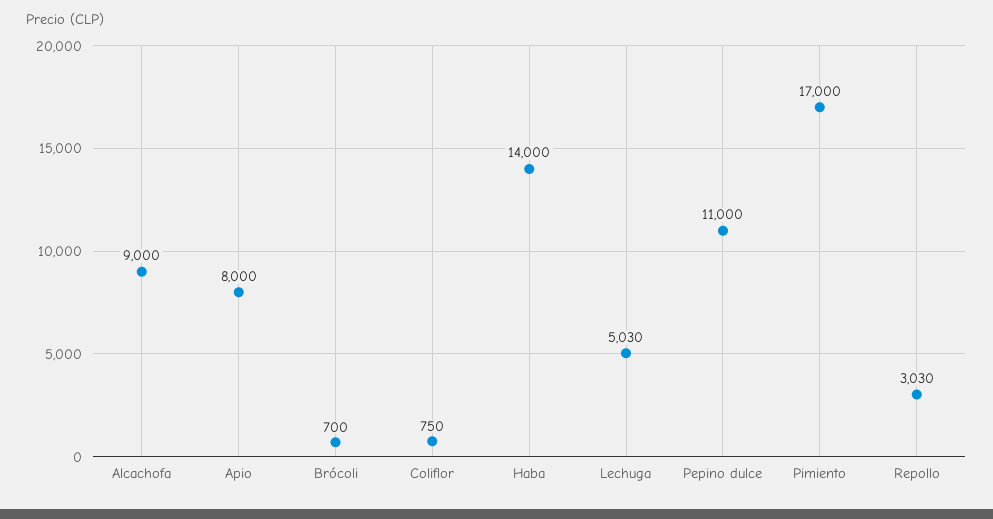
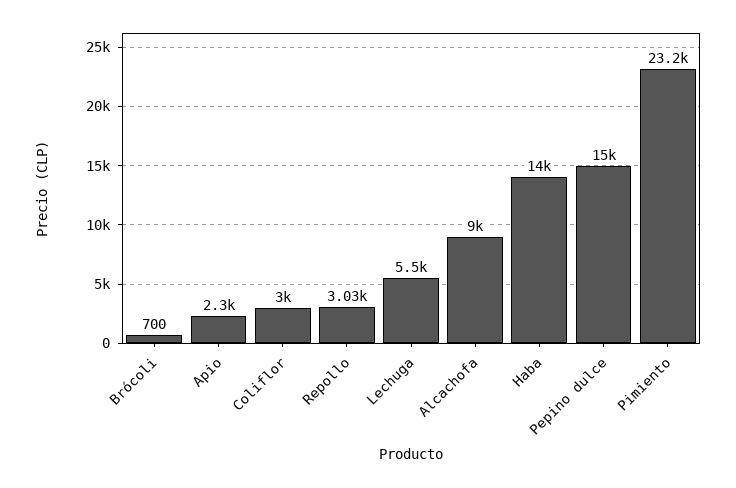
  {
    "Alcachofa": 9000,
-   "Apio": 8000,
+   "Apio": 2300,
    "Brócoli": 700,
-   "Coliflor": 750,
+   "Coliflor": 3000,
    "Haba": 14000,
-   "Lechuga": 5030,
+   "Lechuga": 5500,
-   "Pepino dulce": 11000,
+   "Pepino dulce": 15000,
-   "Pimiento": 17000,
+   "Pimiento": 23200,
    "Repollo": 3030
  }

